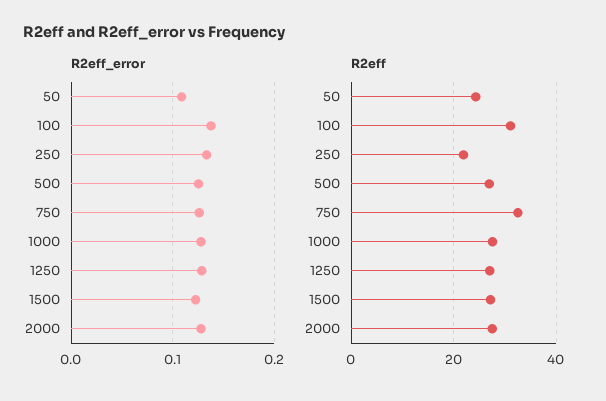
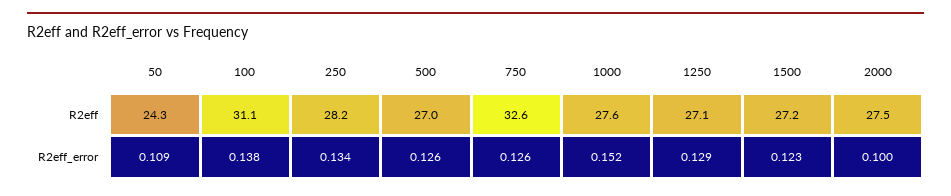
  {
    "R2eff_error": {
      "50": 0.109,
      "100": 0.138,
      "250": 0.134,
      "500": 0.126,
      "750": 0.126,
-     "1000": 0.13,
+     "1000": 0.152,
      "1250": 0.129,
      "1500": 0.123,
-     "2000": 0.13
+     "2000": 0.1
    },
    "R2eff": {
      "50": 24.3,
      "100": 31.1,
-     "250": 22,
+     "250": 28.2,
      "500": 27,
      "750": 32.6,
      "1000": 27.6,
      "1250": 27.1,
      "1500": 27.2,
      "2000": 27.5
    }
  }

